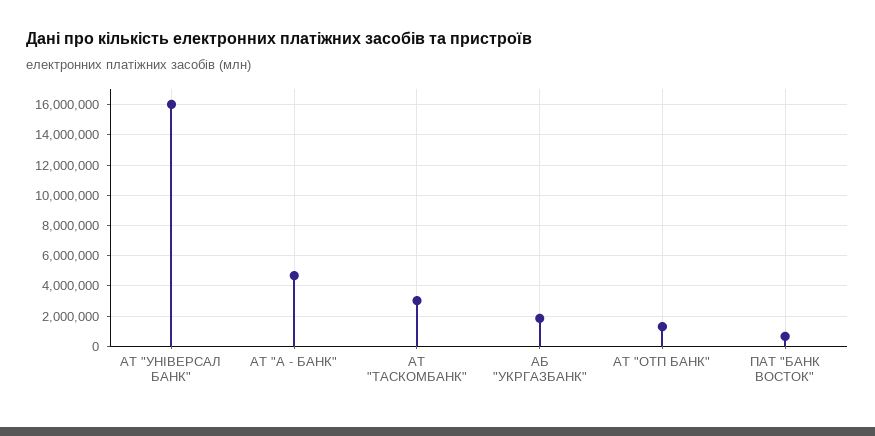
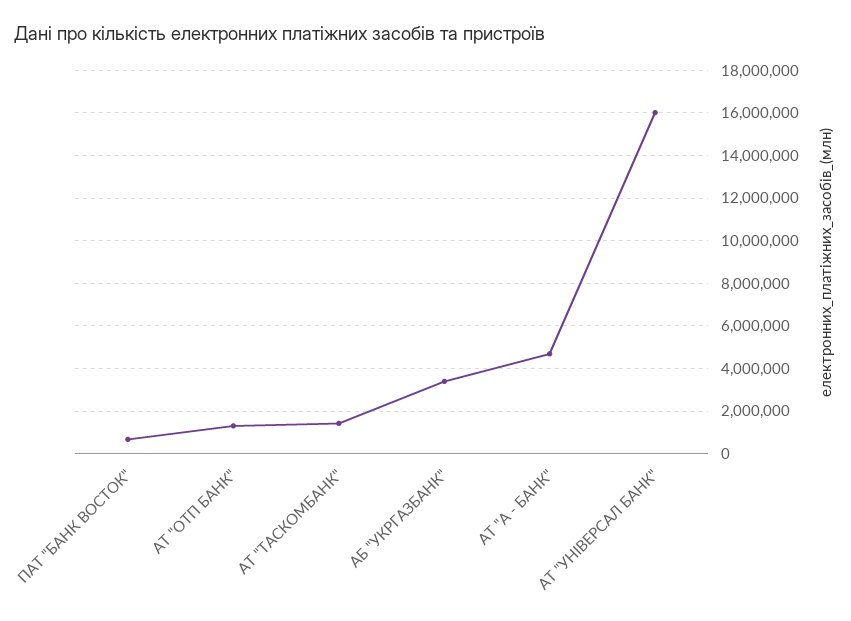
  {
    "АТ \"УНІВЕРСАЛ БАНК\"": 16000000,
    "АТ \"А - БАНК\"": 4500000,
-   "АТ \"ТАСКОМБАНК\"": 3000000,
+   "АТ \"ТАСКОМБАНК\"": 1500000,
-   "АБ \"УКРГАЗБАНК\"": 2000000,
+   "АБ \"УКРГАЗБАНК\"": 3500000,
    "АТ \"ОТП БАНК\"": 1500000,
    "ПАТ \"БАНК ВОСТОК\"": 500000
  }

